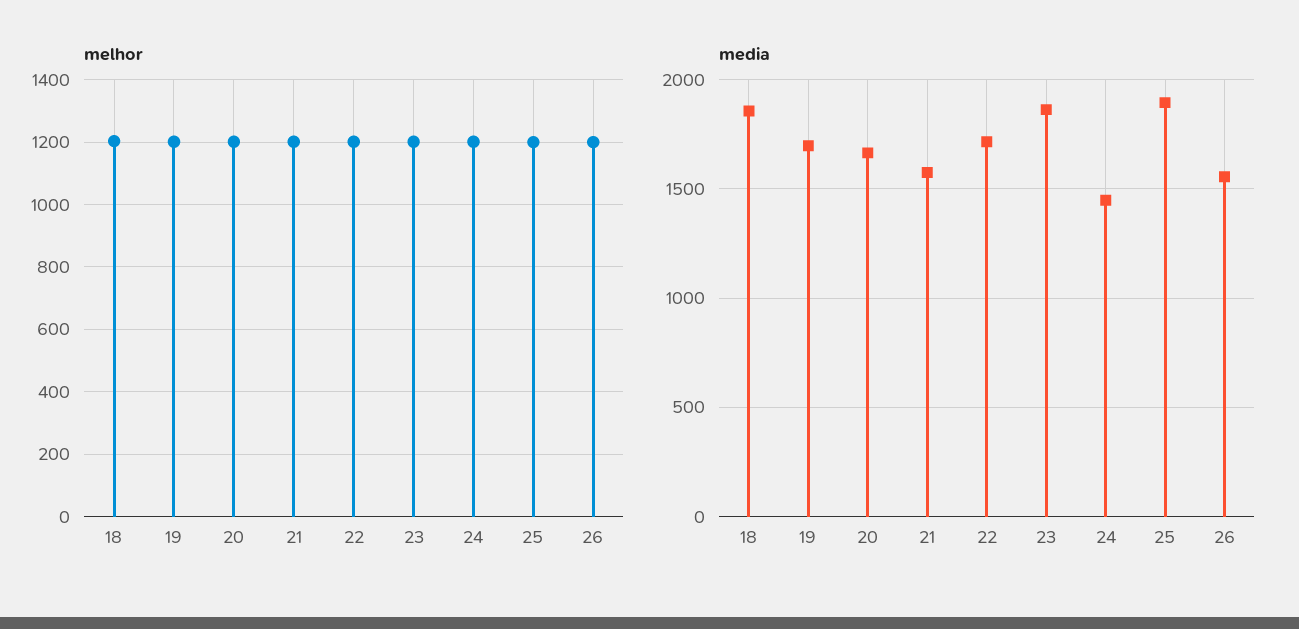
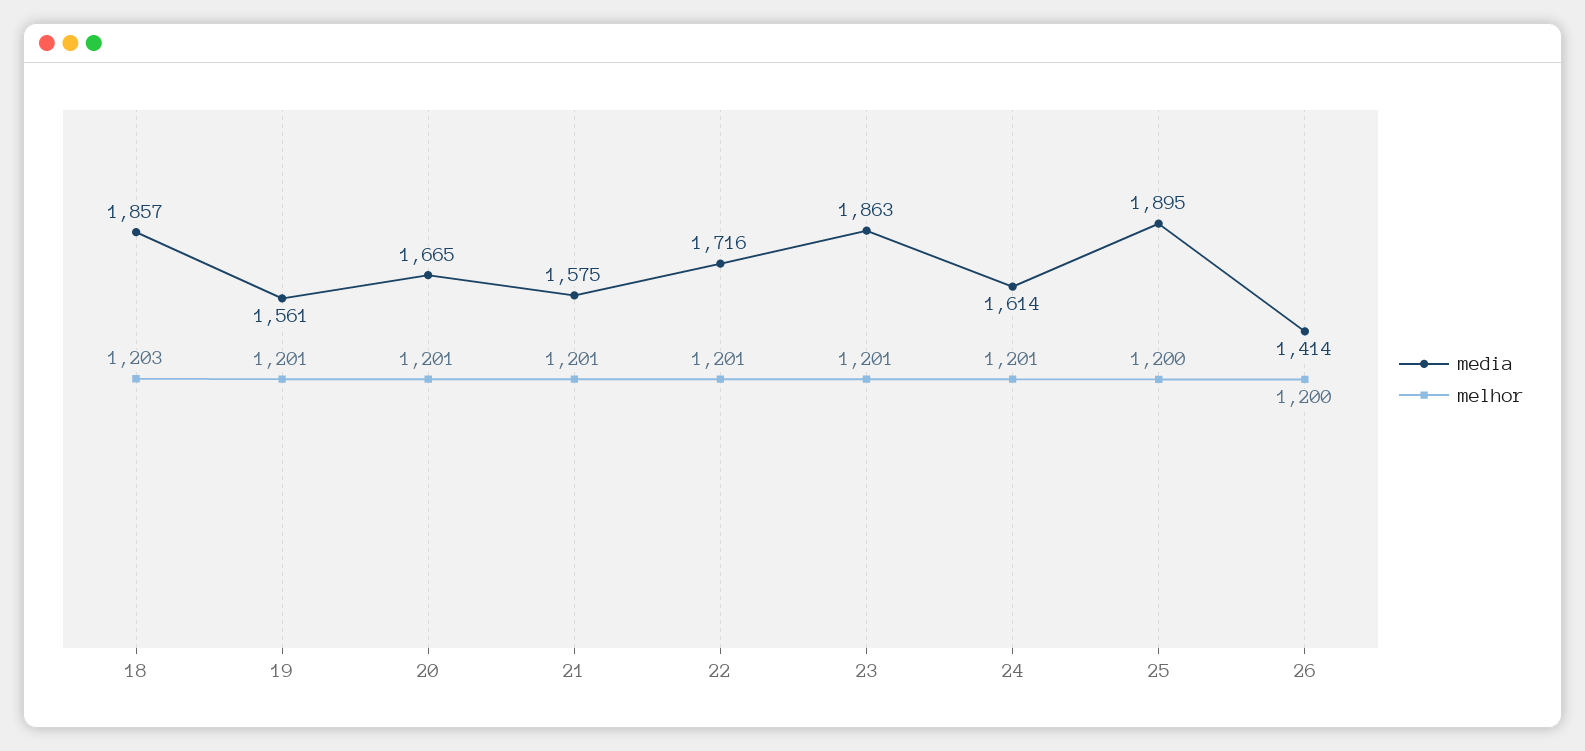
  {
    "melhor": {
      "18": 1203,
      "19": 1201,
      "20": 1201,
      "21": 1201,
      "22": 1201,
      "23": 1201,
      "24": 1201,
      "25": 1200,
      "26": 1200
    },
    "media": {
      "18": 1857,
-     "19": 1700,
+     "19": 1561,
      "20": 1665,
      "21": 1575,
      "22": 1716,
      "23": 1863,
-     "24": 1450,
+     "24": 1614,
      "25": 1895,
-     "26": 1550
+     "26": 1414
    }
  }

